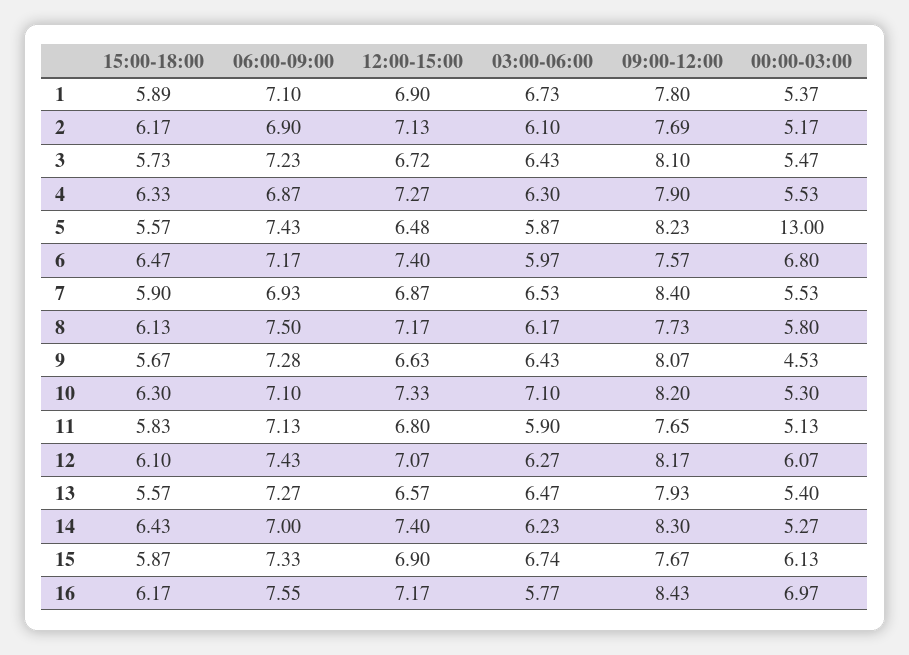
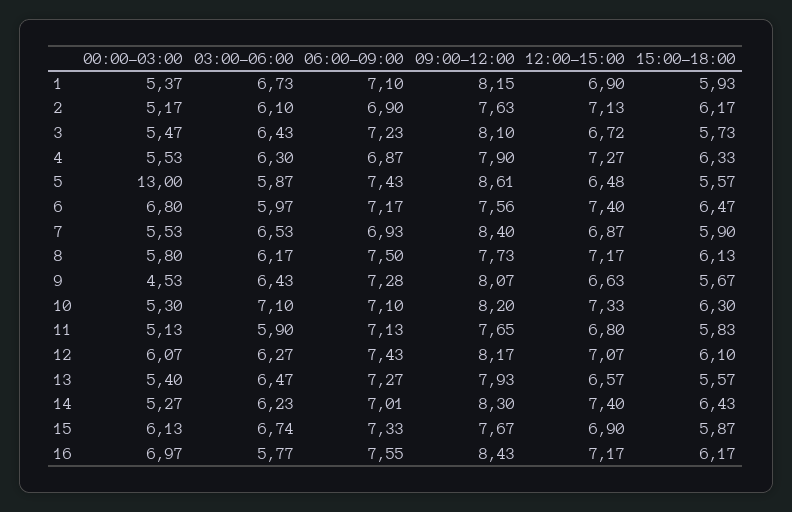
  {
    "15:00-18:00": {
-     "1": 5.89,
+     "1": 5.93,
      "2": 6.17,
      "3": 5.73,
      "4": 6.33,
      "5": 5.57,
      "6": 6.47,
      "7": 5.9,
      "8": 6.13,
      "9": 5.67,
      "10": 6.3,
      "11": 5.83,
      "12": 6.1,
      "13": 5.57,
      "14": 6.43,
      "15": 5.87,
      "16": 6.17
    },
    "06:00-09:00": {
      "1": 7.1,
      "2": 6.9,
      "3": 7.23,
      "4": 6.87,
      "5": 7.43,
      "6": 7.17,
      "7": 6.93,
      "8": 7.5,
      "9": 7.28,
      "10": 7.1,
      "11": 7.13,
      "12": 7.43,
      "13": 7.27,
-     "14": 7,
+     "14": 7.01,
      "15": 7.33,
      "16": 7.55
    },
    "12:00-15:00": {
      "1": 6.9,
      "2": 7.13,
      "3": 6.72,
      "4": 7.27,
      "5": 6.48,
      "6": 7.4,
      "7": 6.87,
      "8": 7.17,
      "9": 6.63,
      "10": 7.33,
      "11": 6.8,
      "12": 7.07,
      "13": 6.57,
      "14": 7.4,
      "15": 6.9,
      "16": 7.17
    },
    "03:00-06:00": {
      "1": 6.73,
      "2": 6.1,
      "3": 6.43,
      "4": 6.3,
      "5": 5.87,
      "6": 5.97,
      "7": 6.53,
      "8": 6.17,
      "9": 6.43,
      "10": 7.1,
      "11": 5.9,
      "12": 6.27,
      "13": 6.47,
      "14": 6.23,
      "15": 6.74,
      "16": 5.77
    },
    "09:00-12:00": {
-     "1": 7.8,
+     "1": 8.15,
-     "2": 7.69,
+     "2": 7.63,
      "3": 8.1,
      "4": 7.9,
-     "5": 8.23,
+     "5": 8.61,
-     "6": 7.57,
+     "6": 7.56,
      "7": 8.4,
      "8": 7.73,
      "9": 8.07,
      "10": 8.2,
      "11": 7.65,
      "12": 8.17,
      "13": 7.93,
      "14": 8.3,
      "15": 7.67,
      "16": 8.43
    },
    "00:00-03:00": {
      "1": 5.37,
      "2": 5.17,
      "3": 5.47,
      "4": 5.53,
      "5": 13,
      "6": 6.8,
      "7": 5.53,
      "8": 5.8,
      "9": 4.53,
      "10": 5.3,
      "11": 5.13,
      "12": 6.07,
      "13": 5.4,
      "14": 5.27,
      "15": 6.13,
      "16": 6.97
    }
  }

